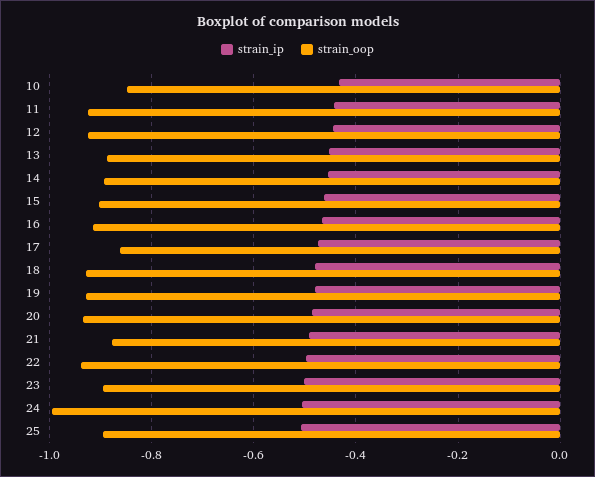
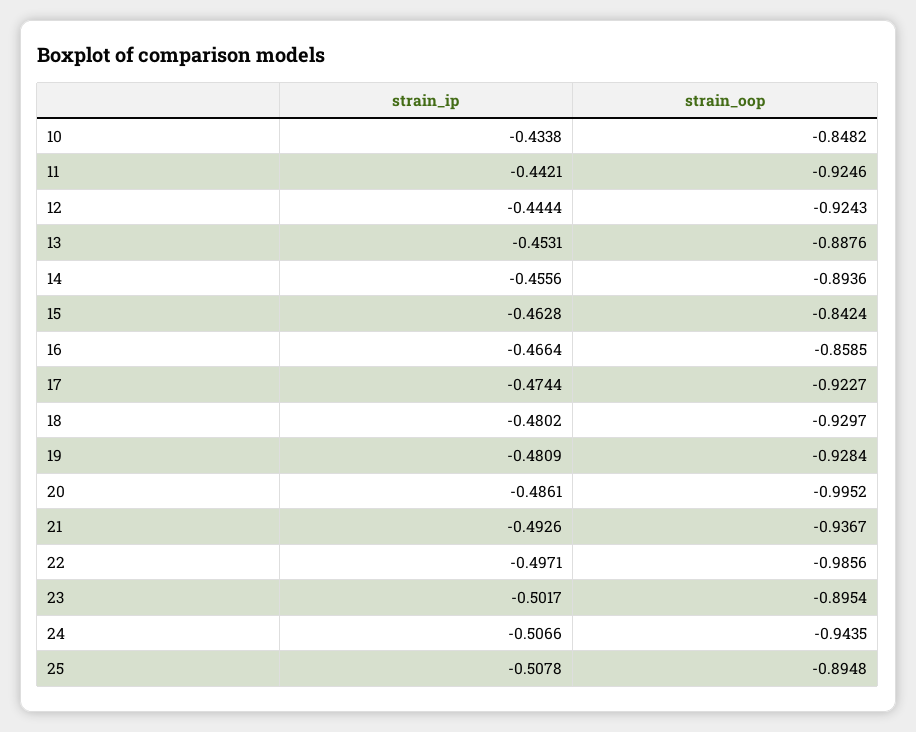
  {
    "strain_ip": {
      "10": -0.4338,
      "11": -0.4421,
      "12": -0.4444,
      "13": -0.4531,
      "14": -0.4556,
      "15": -0.4628,
      "16": -0.4664,
      "17": -0.4744,
      "18": -0.4802,
      "19": -0.4809,
      "20": -0.4861,
      "21": -0.4926,
      "22": -0.4971,
      "23": -0.5017,
      "24": -0.5066,
      "25": -0.5078
    },
    "strain_oop": {
      "10": -0.8482,
      "11": -0.9246,
      "12": -0.9243,
      "13": -0.8876,
      "14": -0.8936,
-     "15": -0.9,
+     "15": -0.8424,
-     "16": -0.92,
+     "16": -0.8585,
-     "17": -0.86,
+     "17": -0.9227,
      "18": -0.9297,
      "19": -0.9284,
-     "20": -0.94,
+     "20": -0.9952,
-     "21": -0.88,
+     "21": -0.9367,
-     "22": -0.94,
+     "22": -0.9856,
      "23": -0.8954,
-     "24": -1,
+     "24": -0.9435,
      "25": -0.8948
    }
  }

